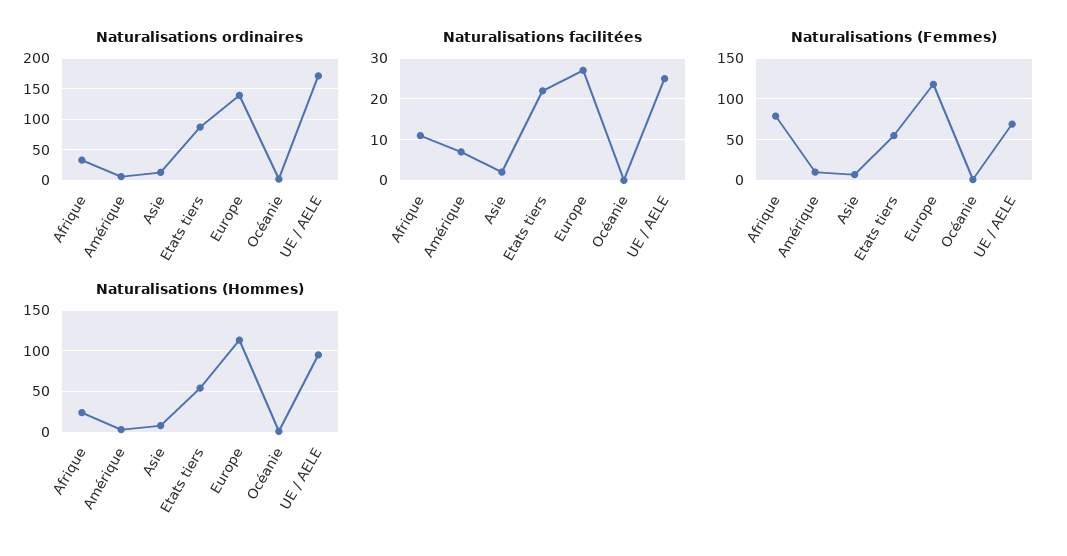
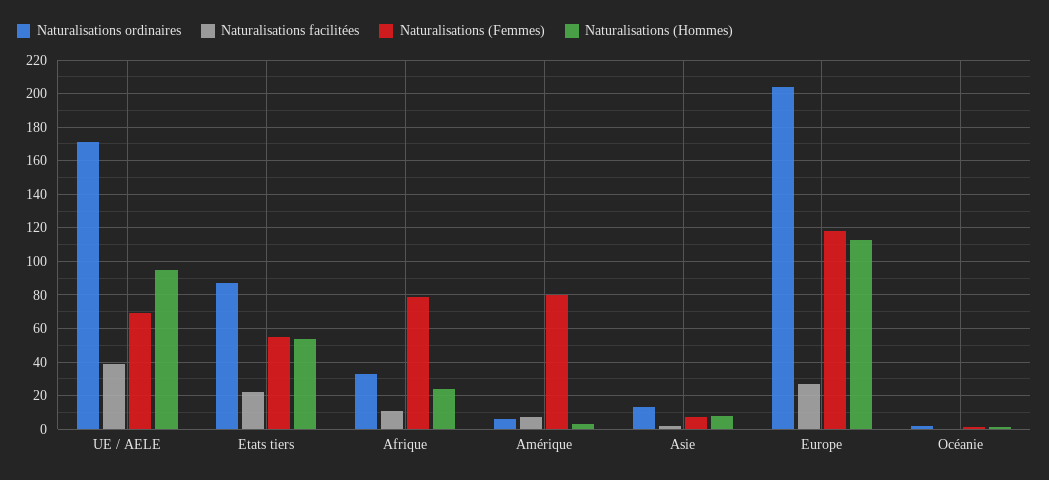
  {
    "Naturalisations ordinaires": {
      "Afrique": 35,
      "Amérique": 5,
      "Asie": 15,
      "Etats tiers": 85,
-     "Europe": 140,
+     "Europe": 205,
      "Océanie": 0,
      "UE / AELE": 170
    },
    "Naturalisations facilitées": {
      "Afrique": 10,
      "Amérique": 5,
      "Asie": 0,
      "Etats tiers": 20,
      "Europe": 25,
      "Océanie": 0,
-     "UE / AELE": 25
+     "UE / AELE": 40
    },
    "Naturalisations (Femmes)": {
      "Afrique": 80,
-     "Amérique": 10,
+     "Amérique": 80,
      "Asie": 5,
      "Etats tiers": 55,
      "Europe": 120,
      "Océanie": 0,
      "UE / AELE": 70
    },
    "Naturalisations (Hommes)": {
      "Afrique": 25,
      "Amérique": 5,
      "Asie": 10,
      "Etats tiers": 55,
      "Europe": 115,
      "Océanie": 0,
      "UE / AELE": 95
    }
  }

